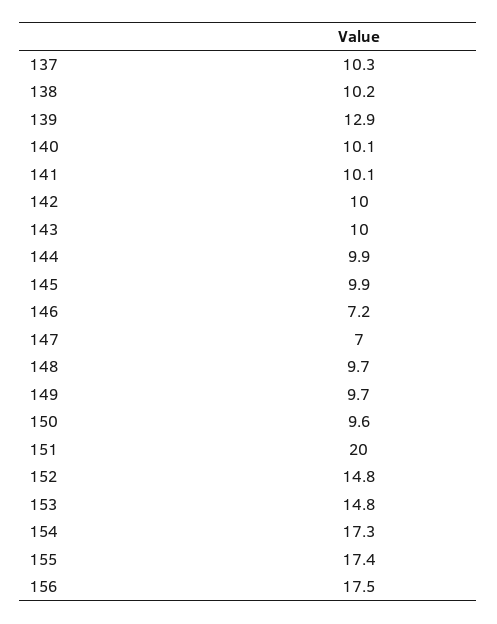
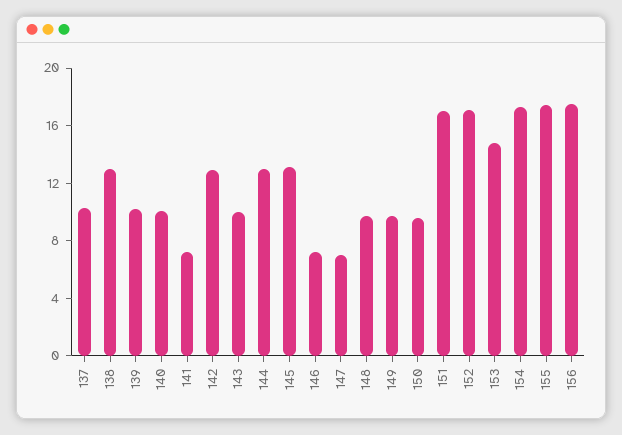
  {
    "137": 10.3,
-   "138": 10.2,
+   "138": 13,
-   "139": 12.9,
+   "139": 10,
    "140": 10.1,
-   "141": 10.1,
+   "141": 7,
-   "142": 10,
+   "142": 13,
    "143": 10,
-   "144": 9.9,
+   "144": 13,
-   "145": 9.9,
+   "145": 13,
    "146": 7.2,
    "147": 7,
    "148": 9.7,
    "149": 9.7,
    "150": 9.6,
-   "151": 20,
+   "151": 17,
-   "152": 14.8,
+   "152": 17,
    "153": 14.8,
    "154": 17.3,
    "155": 17.4,
    "156": 17.5
  }

